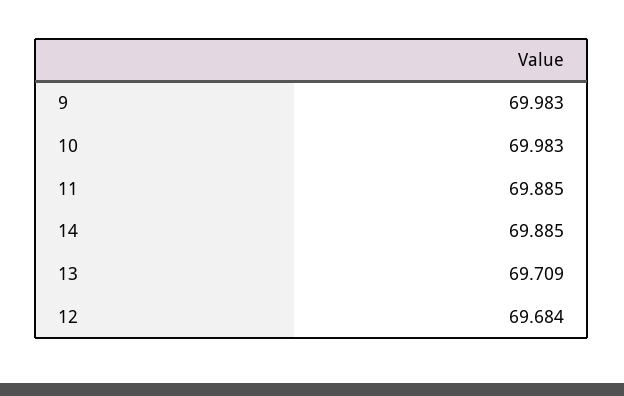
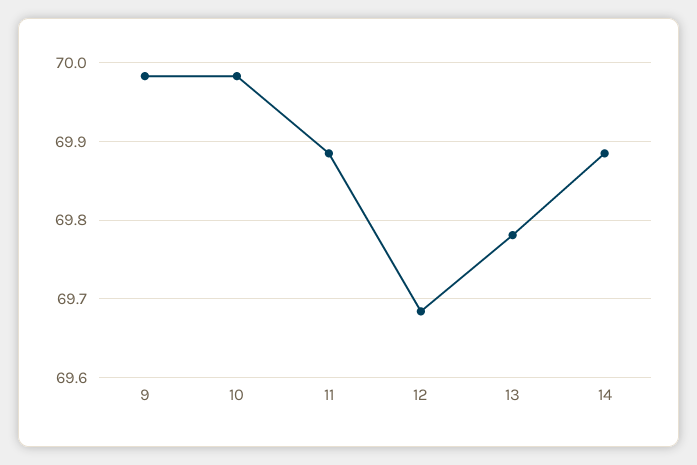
  {
    "9": 69.983,
    "10": 69.983,
    "11": 69.885,
    "14": 69.885,
-   "13": 69.709,
+   "13": 69.78,
    "12": 69.684
  }

